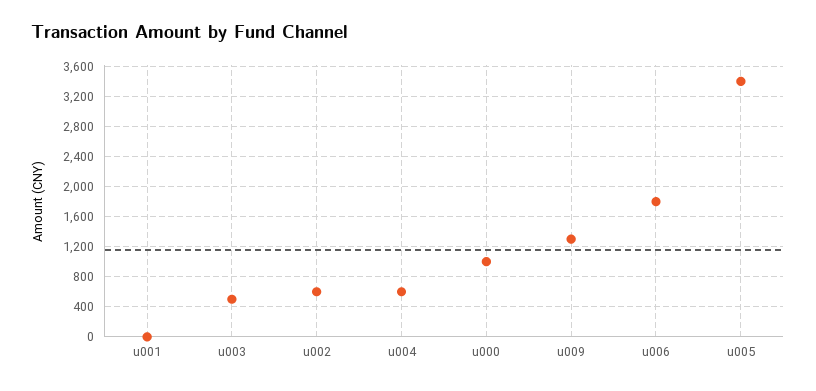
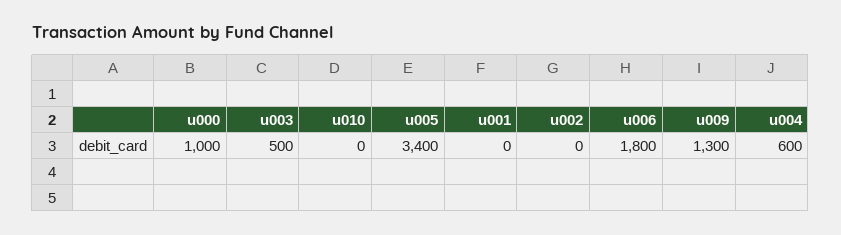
  {
    "u001": 0,
    "u003": 500,
-   "u002": 600,
+   "u002": 0,
    "u004": 600,
    "u000": 1000,
    "u009": 1300,
    "u006": 1800,
-   "u005": 3400
+   "u005": 3400,
+   "u010": 0
  }

